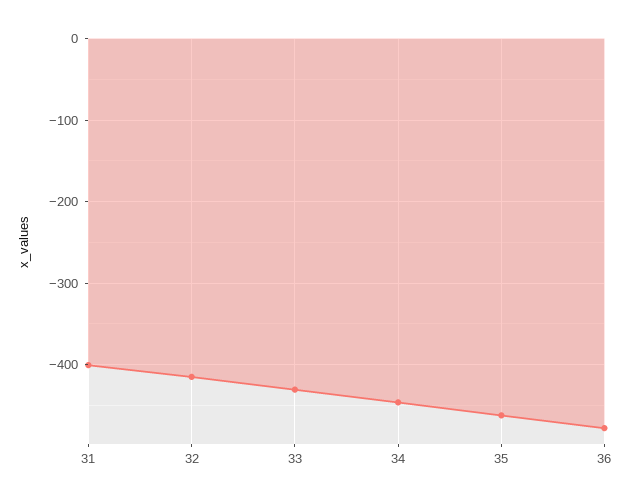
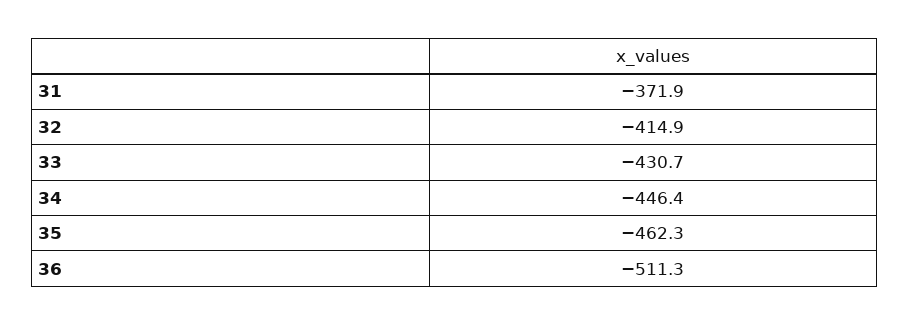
  {
-   "31": -400,
+   "31": -371.9,
    "32": -414.9,
    "33": -430.7,
    "34": -446.4,
    "35": -462.3,
-   "36": -480
+   "36": -511.3
  }

